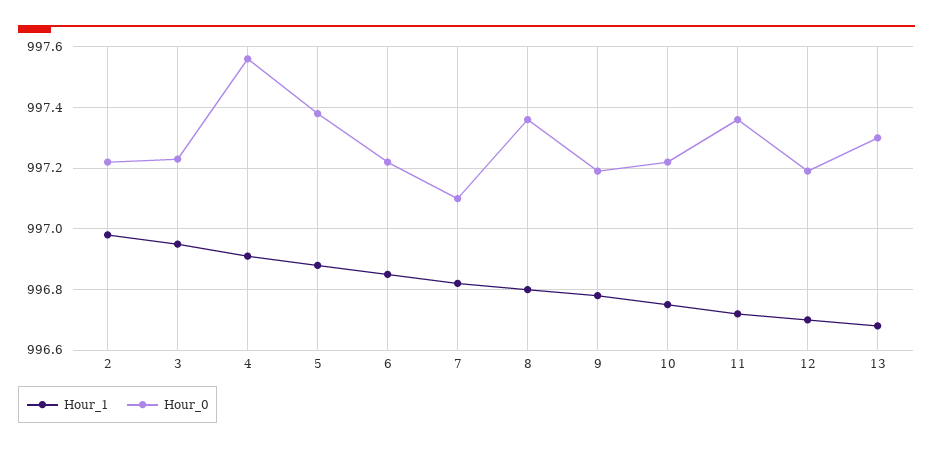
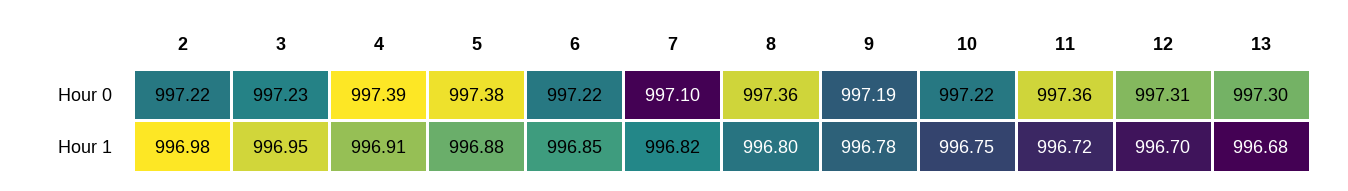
  {
    "Hour_1": {
      "2": 996.98,
      "3": 996.95,
      "4": 996.91,
      "5": 996.88,
      "6": 996.85,
      "7": 996.82,
      "8": 996.8,
      "9": 996.78,
      "10": 996.75,
      "11": 996.72,
      "12": 996.7,
      "13": 996.68
    },
    "Hour_0": {
      "2": 997.22,
      "3": 997.23,
-     "4": 997.55,
+     "4": 997.39,
      "5": 997.38,
      "6": 997.22,
      "7": 997.1,
      "8": 997.36,
      "9": 997.19,
      "10": 997.22,
      "11": 997.36,
-     "12": 997.2,
+     "12": 997.31,
      "13": 997.3
    }
  }

